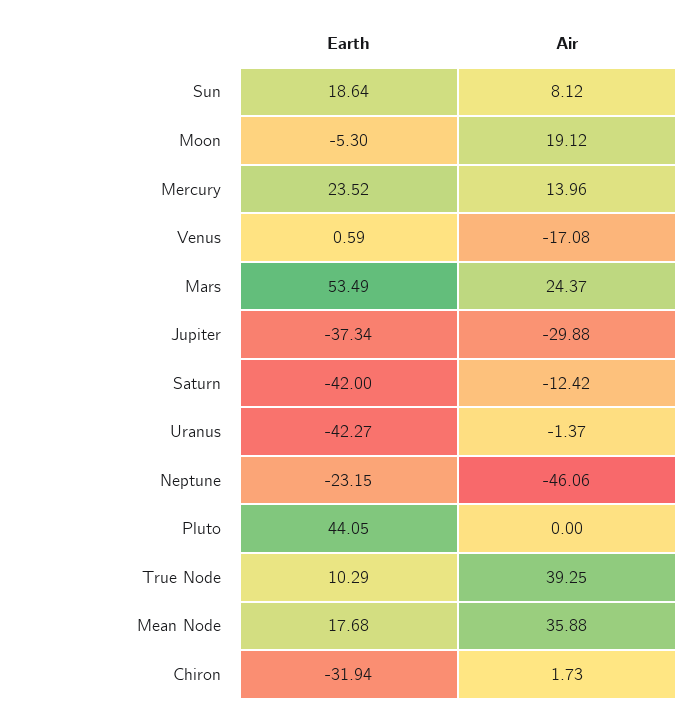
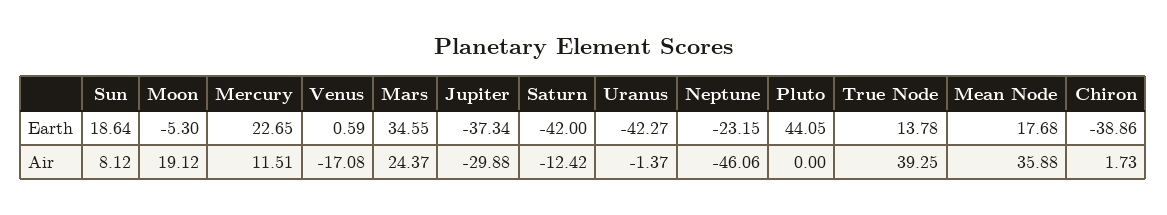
  {
    "Earth": {
      "Sun": 18.64,
      "Moon": -5.3,
-     "Mercury": 23.52,
+     "Mercury": 22.65,
      "Venus": 0.59,
-     "Mars": 53.49,
+     "Mars": 34.55,
      "Jupiter": -37.34,
      "Saturn": -42,
      "Uranus": -42.27,
      "Neptune": -23.15,
      "Pluto": 44.05,
-     "True Node": 10.29,
+     "True Node": 13.78,
      "Mean Node": 17.68,
-     "Chiron": -31.94
+     "Chiron": -38.86
    },
    "Air": {
      "Sun": 8.12,
      "Moon": 19.12,
-     "Mercury": 13.96,
+     "Mercury": 11.51,
      "Venus": -17.08,
      "Mars": 24.37,
      "Jupiter": -29.88,
      "Saturn": -12.42,
      "Uranus": -1.37,
      "Neptune": -46.06,
      "Pluto": 0,
      "True Node": 39.25,
      "Mean Node": 35.88,
      "Chiron": 1.73
    }
  }

